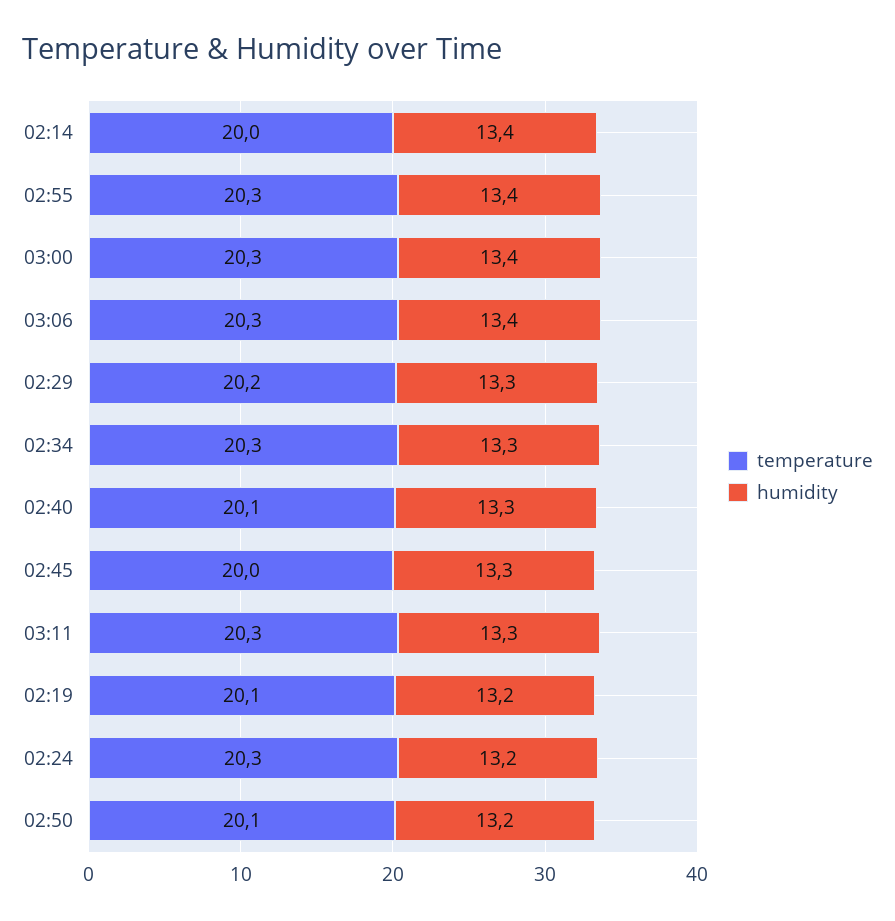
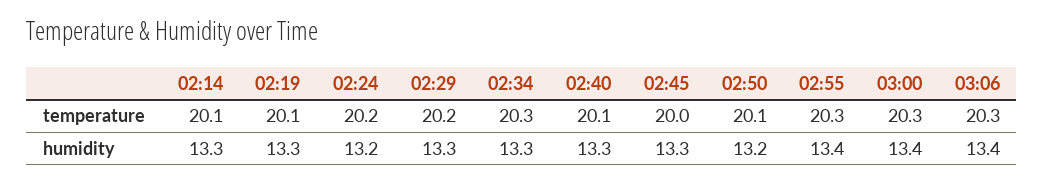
  {
    "temperature": {
-     "02:14": 20,
+     "02:14": 20.1,
      "02:55": 20.3,
      "03:00": 20.3,
      "03:06": 20.3,
      "02:29": 20.2,
      "02:34": 20.3,
      "02:40": 20.1,
      "02:45": 20,
-     "03:11": 20.3,
      "02:19": 20.1,
-     "02:24": 20.3,
+     "02:24": 20.2,
      "02:50": 20.1
    },
    "humidity": {
-     "02:14": 13.4,
+     "02:14": 13.3,
      "02:55": 13.4,
      "03:00": 13.4,
      "03:06": 13.4,
      "02:29": 13.3,
      "02:34": 13.3,
      "02:40": 13.3,
      "02:45": 13.3,
-     "03:11": 13.3,
-     "02:19": 13.2,
+     "02:19": 13.3,
      "02:24": 13.2,
      "02:50": 13.2
    }
  }

